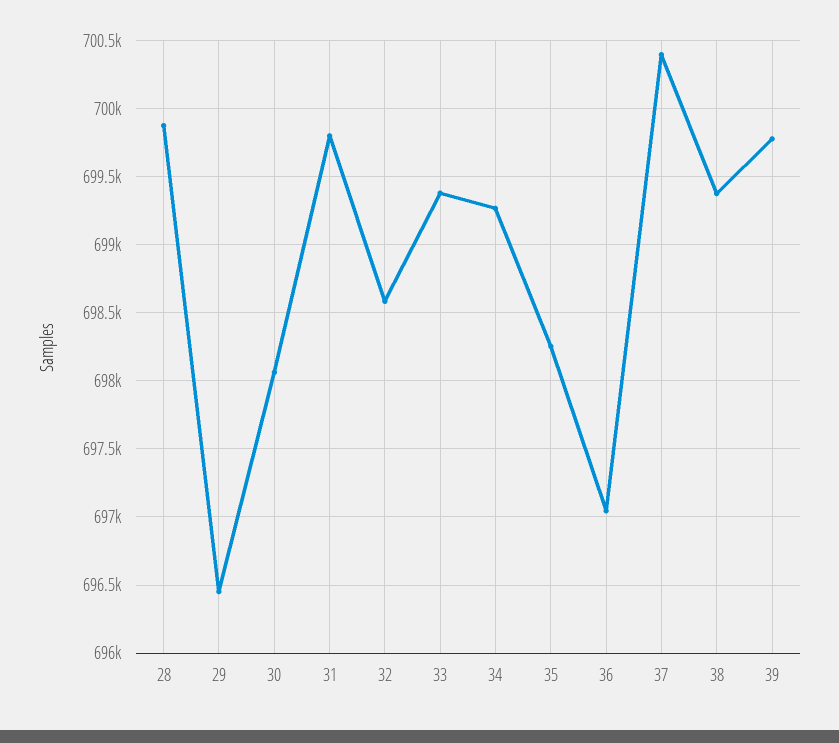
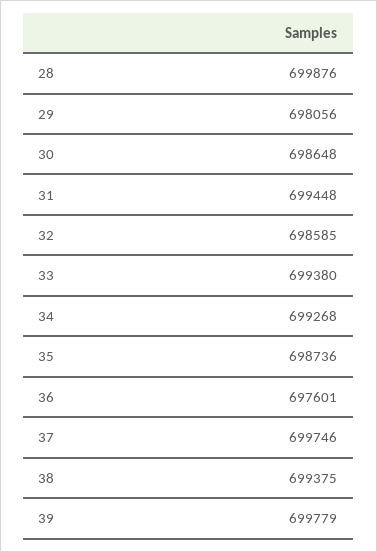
  {
    "28": 699876,
-   "29": 696450,
+   "29": 698056,
-   "30": 698050,
+   "30": 698648,
-   "31": 699800,
+   "31": 699448,
    "32": 698585,
    "33": 699380,
    "34": 699268,
-   "35": 698250,
+   "35": 698736,
-   "36": 697050,
+   "36": 697601,
-   "37": 700400,
+   "37": 699746,
    "38": 699375,
    "39": 699779
  }

